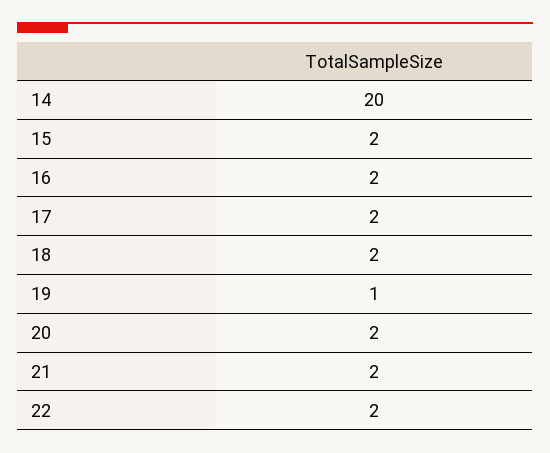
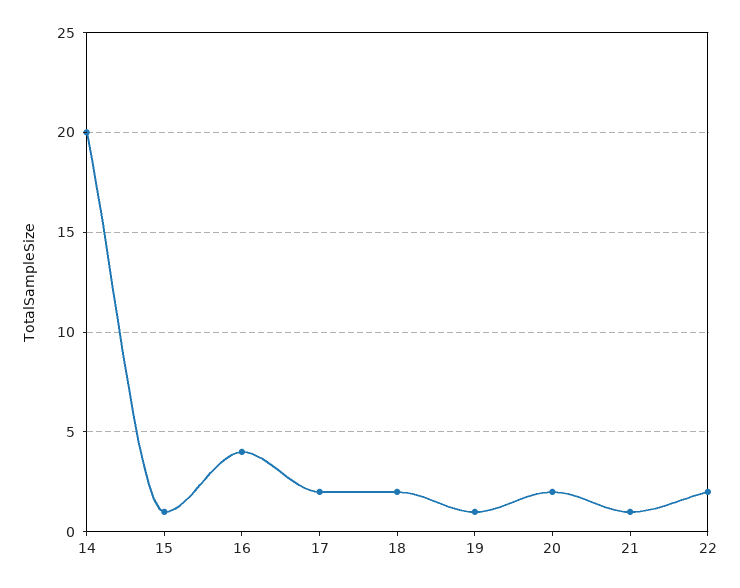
  {
    "14": 20,
-   "15": 2,
+   "15": 1,
-   "16": 2,
+   "16": 4,
    "17": 2,
    "18": 2,
    "19": 1,
    "20": 2,
-   "21": 2,
+   "21": 1,
    "22": 2
  }

